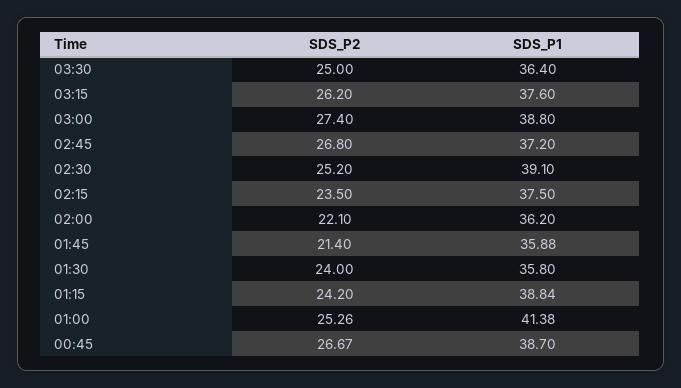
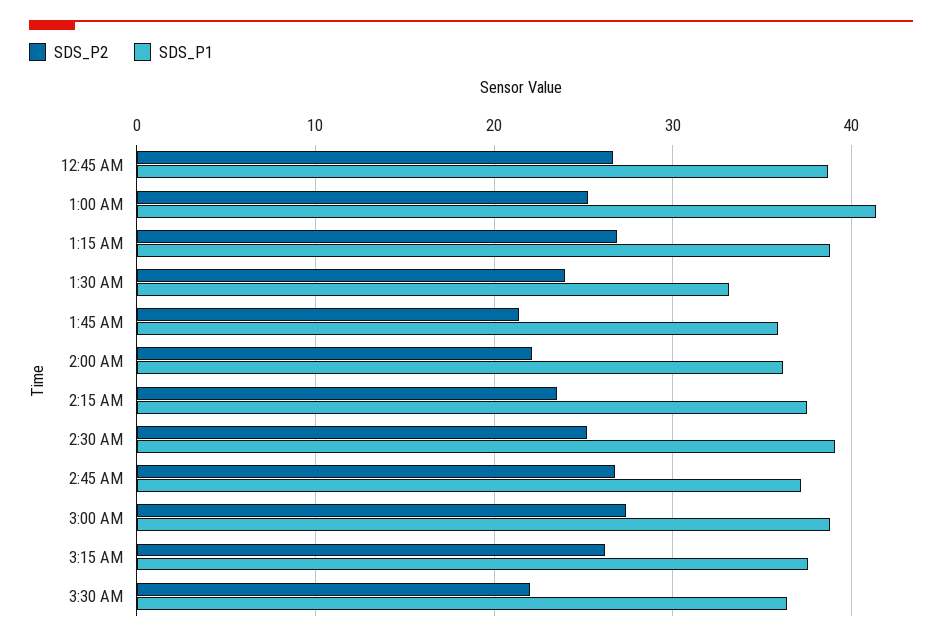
  {
    "SDS_P2": {
-     "03:30": 25,
+     "03:30": 22,
      "03:15": 26.2,
      "03:00": 27.4,
      "02:45": 26.8,
      "02:30": 25.2,
      "02:15": 23.5,
      "02:00": 22.1,
      "01:45": 21.4,
      "01:30": 24,
-     "01:15": 24.2,
+     "01:15": 27,
      "01:00": 25.26,
      "00:45": 26.67
    },
    "SDS_P1": {
      "03:30": 36.4,
      "03:15": 37.6,
      "03:00": 38.8,
      "02:45": 37.2,
      "02:30": 39.1,
      "02:15": 37.5,
      "02:00": 36.2,
      "01:45": 35.88,
-     "01:30": 35.8,
+     "01:30": 33,
      "01:15": 38.84,
      "01:00": 41.38,
      "00:45": 38.7
    }
  }

